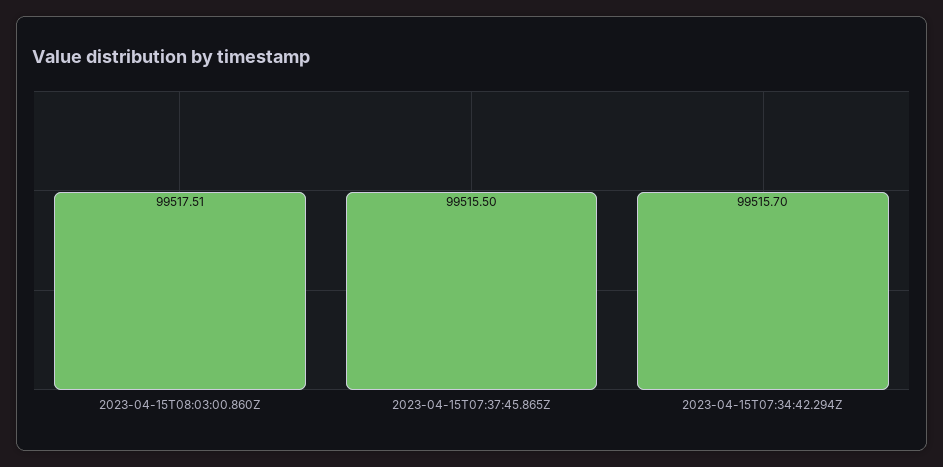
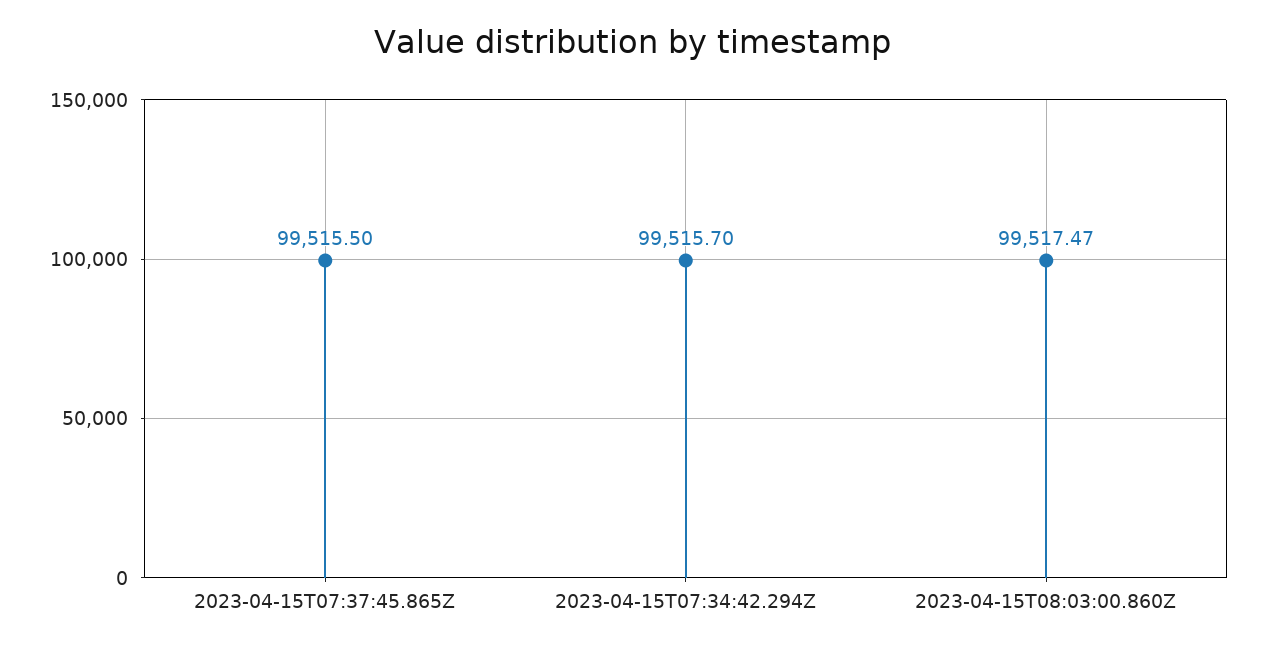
  {
-   "2023-04-15T08:03:00.860Z": 99517.51,
+   "2023-04-15T08:03:00.860Z": 99517.47,
    "2023-04-15T07:37:45.865Z": 99515.5,
    "2023-04-15T07:34:42.294Z": 99515.7
  }

